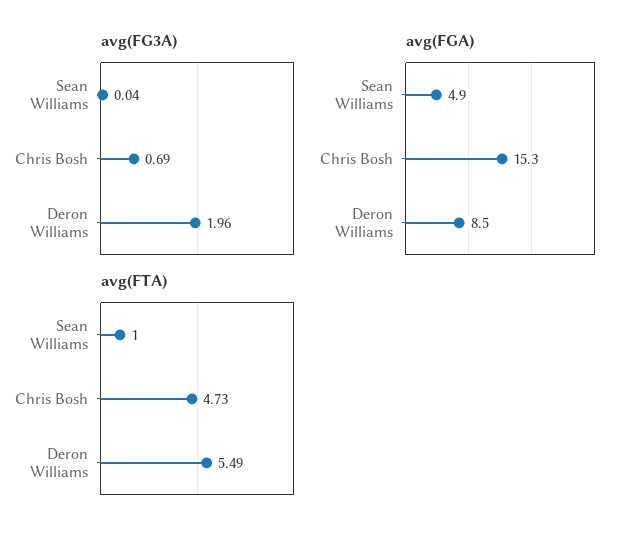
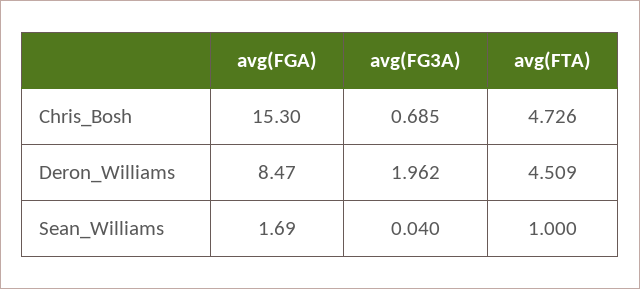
  {
    "avg(FG3A)": {
      "Sean Williams": 0.04,
      "Chris Bosh": 0.685,
      "Deron Williams": 1.962
    },
    "avg(FGA)": {
-     "Sean Williams": 4.9,
+     "Sean Williams": 1.69,
      "Chris Bosh": 15.3,
      "Deron Williams": 8.47
    },
    "avg(FTA)": {
      "Sean Williams": 1,
      "Chris Bosh": 4.726,
-     "Deron Williams": 5.49
+     "Deron Williams": 4.509
    }
  }

